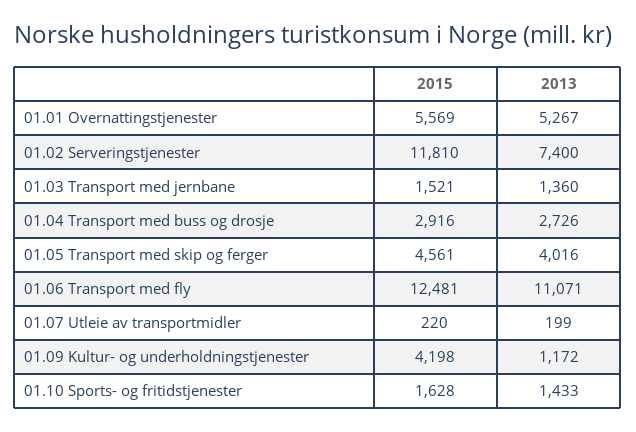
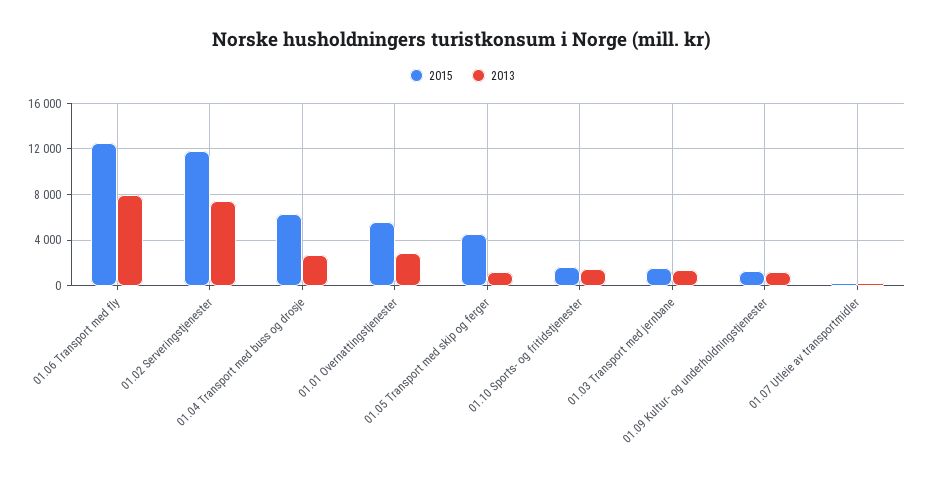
  {
    "2015": {
      "01.01 Overnattingstjenester": 5569,
      "01.02 Serveringstjenester": 11810,
      "01.03 Transport med jernbane": 1521,
-     "01.04 Transport med buss og drosje": 2916,
+     "01.04 Transport med buss og drosje": 6000,
      "01.05 Transport med skip og ferger": 4561,
      "01.06 Transport med fly": 12481,
      "01.07 Utleie av transportmidler": 220,
-     "01.09 Kultur- og underholdningstjenester": 4198,
+     "01.09 Kultur- og underholdningstjenester": 1000,
      "01.10 Sports- og fritidstjenester": 1628
    },
    "2013": {
-     "01.01 Overnattingstjenester": 5267,
+     "01.01 Overnattingstjenester": 3000,
      "01.02 Serveringstjenester": 7400,
      "01.03 Transport med jernbane": 1360,
      "01.04 Transport med buss og drosje": 2726,
-     "01.05 Transport med skip og ferger": 4016,
+     "01.05 Transport med skip og ferger": 1000,
-     "01.06 Transport med fly": 11071,
+     "01.06 Transport med fly": 8000,
      "01.07 Utleie av transportmidler": 199,
      "01.09 Kultur- og underholdningstjenester": 1172,
      "01.10 Sports- og fritidstjenester": 1433
    }
  }

